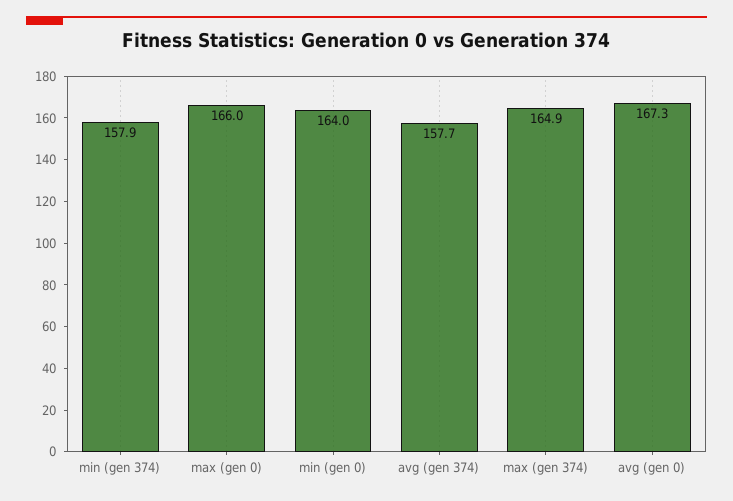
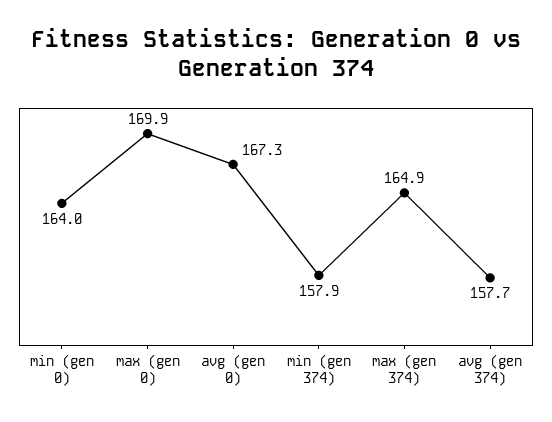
  {
    "min (gen 374)": 157.9,
-   "max (gen 0)": 166,
+   "max (gen 0)": 169.9,
    "min (gen 0)": 164,
    "avg (gen 374)": 157.7,
    "max (gen 374)": 164.9,
    "avg (gen 0)": 167.3
  }

